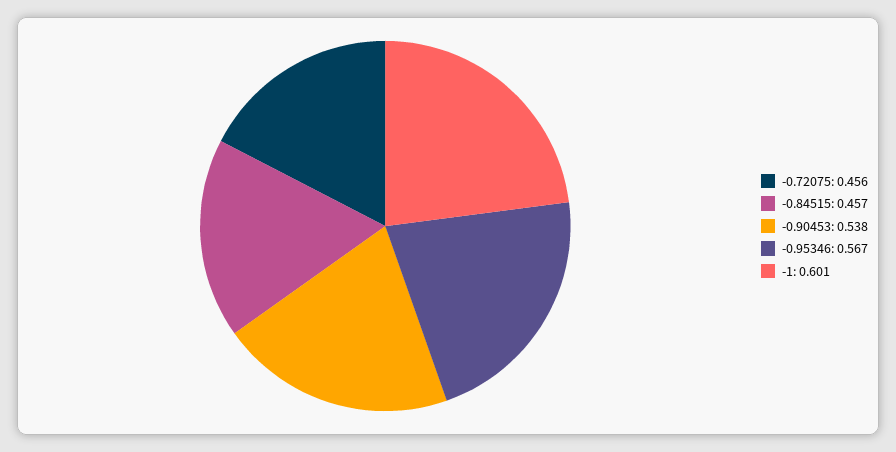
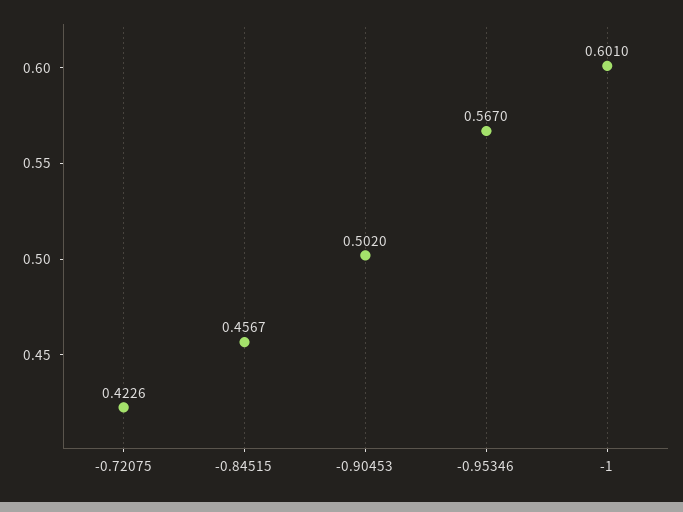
  {
-   "-0.72075": 0.456,
+   "-0.72075": 0.4226,
    "-0.84515": 0.4567,
-   "-0.90453": 0.538,
+   "-0.90453": 0.502,
    "-0.95346": 0.567,
    "-1": 0.601
  }

